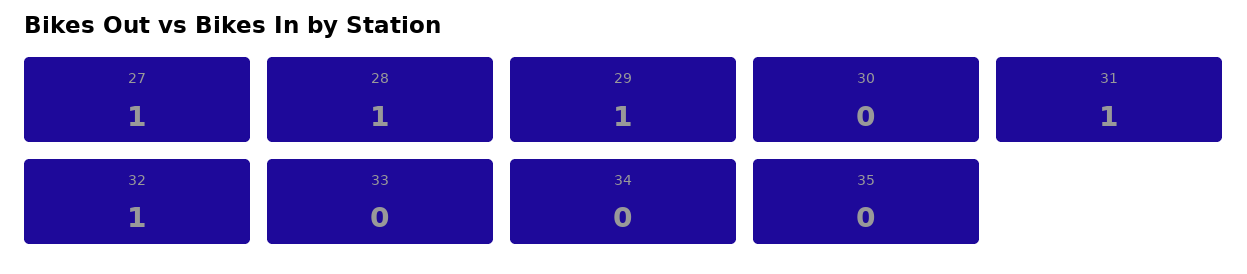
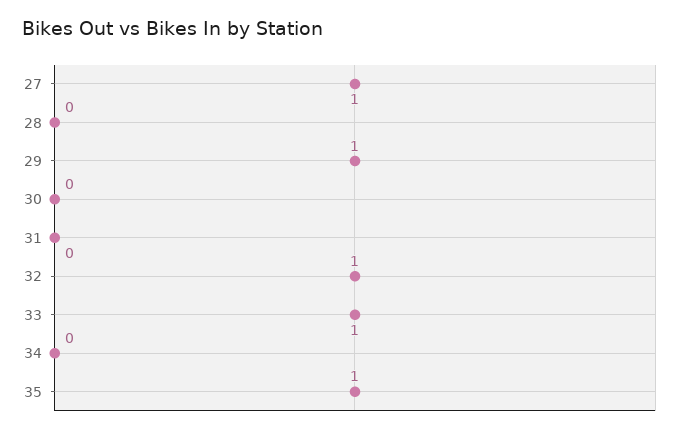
  {
    "27": 1,
-   "28": 1,
+   "28": 0,
    "29": 1,
    "30": 0,
-   "31": 1,
+   "31": 0,
    "32": 1,
-   "33": 0,
+   "33": 1,
    "34": 0,
-   "35": 0
+   "35": 1
  }

